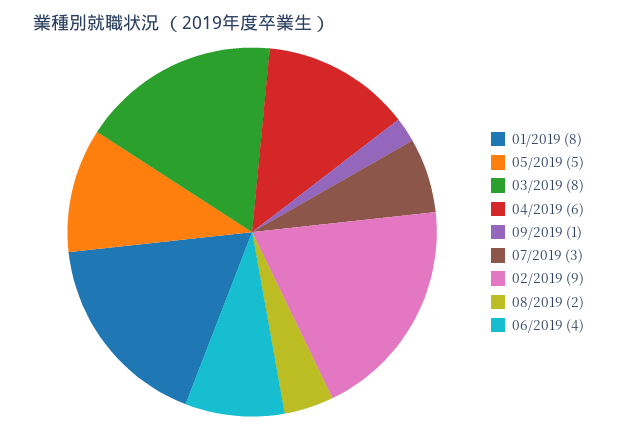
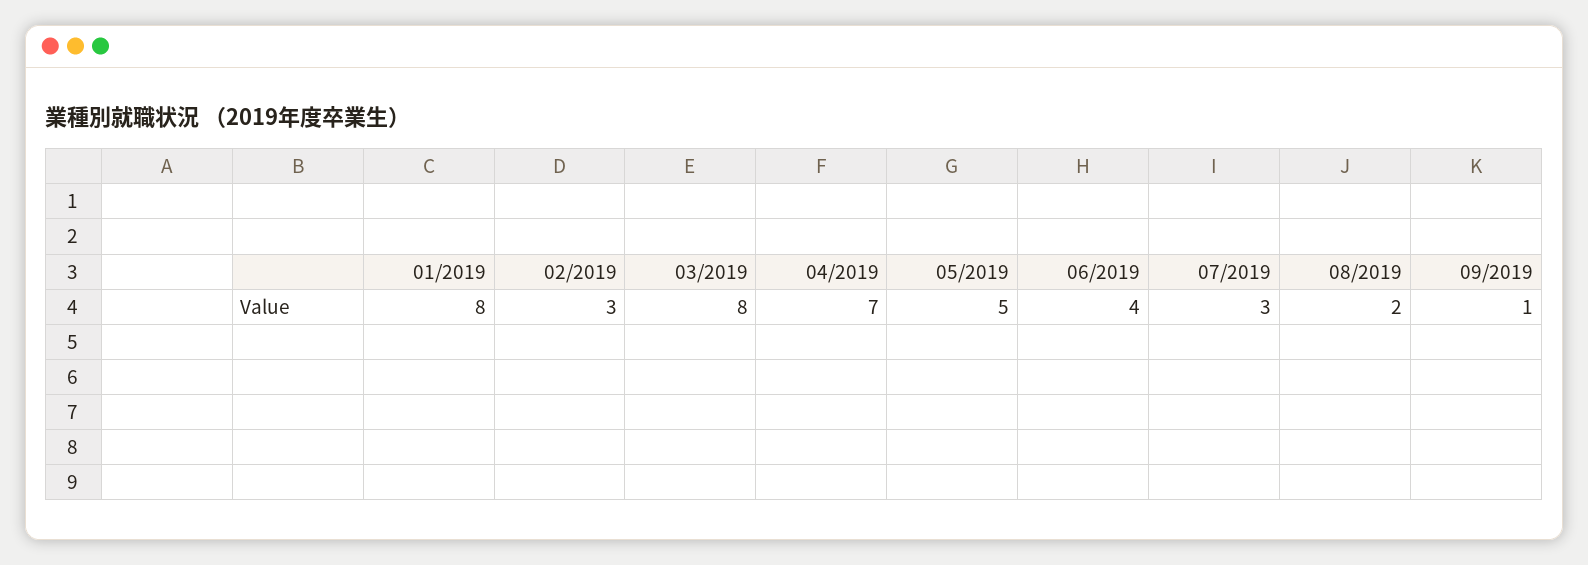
  {
    "01/2019": 8,
    "05/2019": 5,
    "03/2019": 8,
-   "04/2019": 6,
+   "04/2019": 7,
    "09/2019": 1,
    "07/2019": 3,
-   "02/2019": 9,
+   "02/2019": 3,
    "08/2019": 2,
    "06/2019": 4
  }

